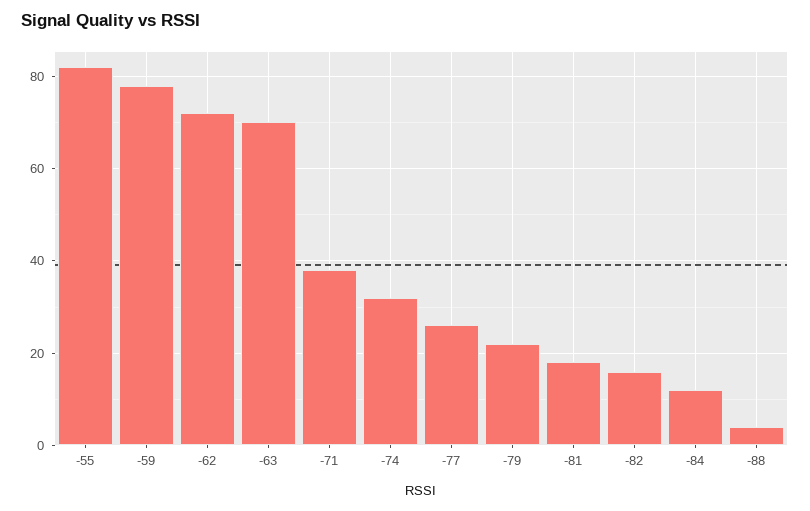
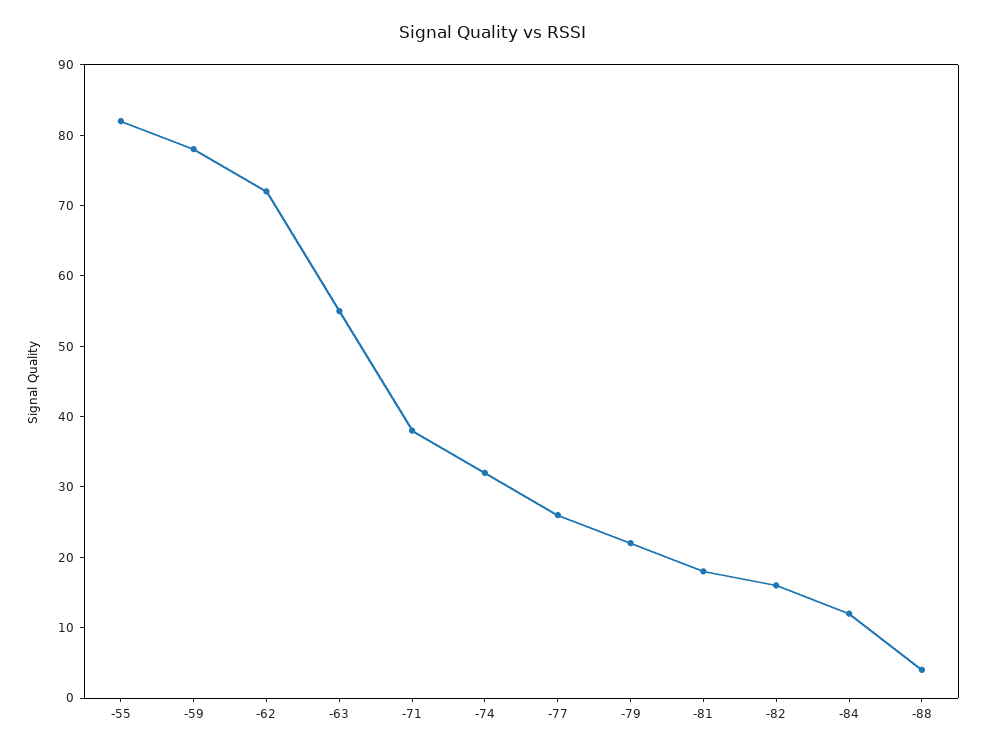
  {
    "-55": 80,
    "-59": 80,
    "-62": 70,
-   "-63": 70,
+   "-63": 55,
    "-71": 40,
    "-74": 30,
    "-77": 25,
    "-79": 20,
    "-81": 20,
    "-82": 15,
    "-84": 10,
    "-88": 5
  }

